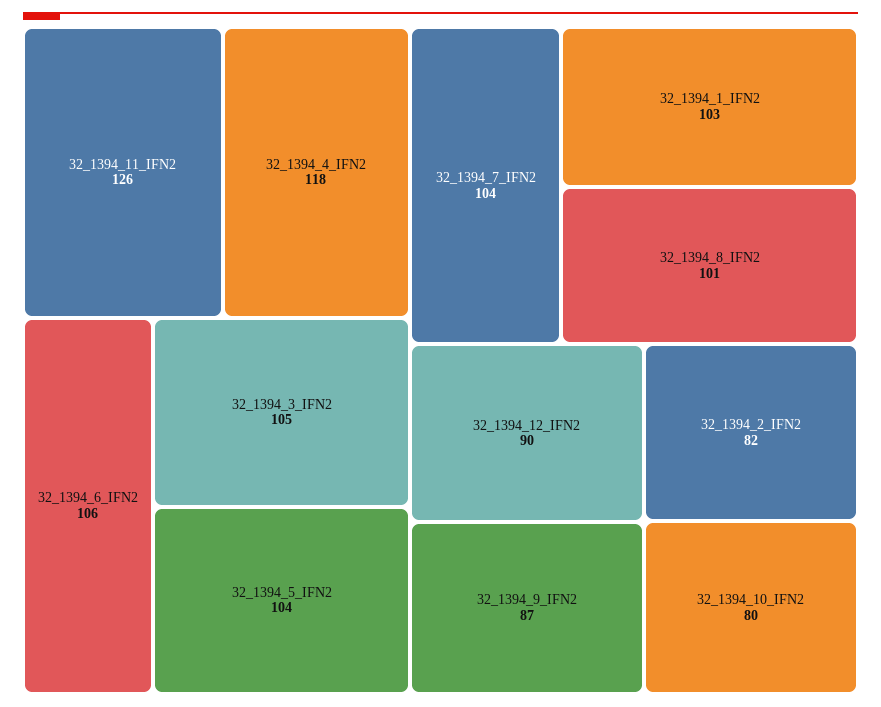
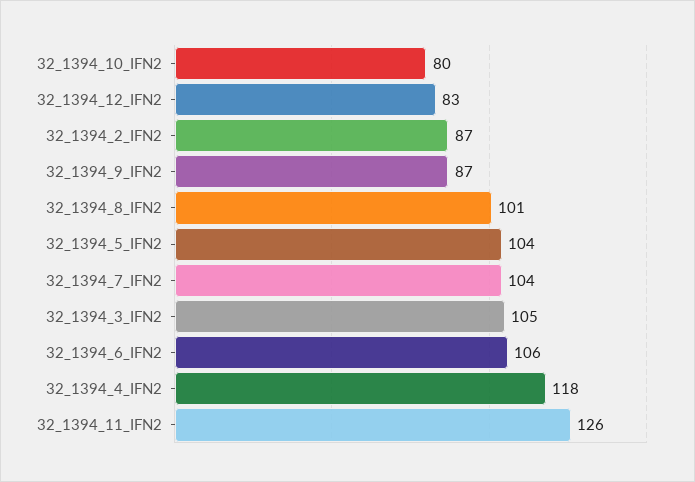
  {
    "32_1394_11_IFN2": 126,
    "32_1394_4_IFN2": 118,
    "32_1394_6_IFN2": 106,
    "32_1394_3_IFN2": 105,
    "32_1394_5_IFN2": 104,
    "32_1394_7_IFN2": 104,
-   "32_1394_1_IFN2": 103,
    "32_1394_8_IFN2": 101,
-   "32_1394_12_IFN2": 90,
+   "32_1394_12_IFN2": 83,
    "32_1394_9_IFN2": 87,
-   "32_1394_2_IFN2": 82,
+   "32_1394_2_IFN2": 87,
    "32_1394_10_IFN2": 80
  }

